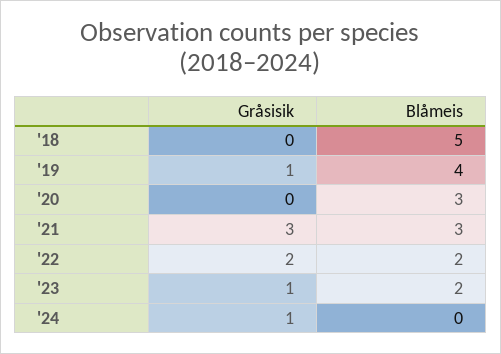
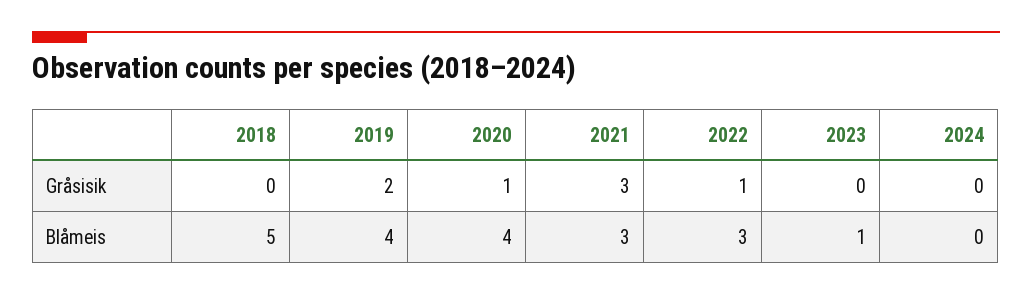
  {
    "Gråsisik": {
      "'18": 0,
-     "'19": 1,
+     "'19": 2,
-     "'20": 0,
+     "'20": 1,
      "'21": 3,
-     "'22": 2,
+     "'22": 1,
-     "'23": 1,
+     "'23": 0,
-     "'24": 1
+     "'24": 0
    },
    "Blåmeis": {
      "'18": 5,
      "'19": 4,
-     "'20": 3,
+     "'20": 4,
      "'21": 3,
-     "'22": 2,
+     "'22": 3,
-     "'23": 2,
+     "'23": 1,
      "'24": 0
    }
  }

